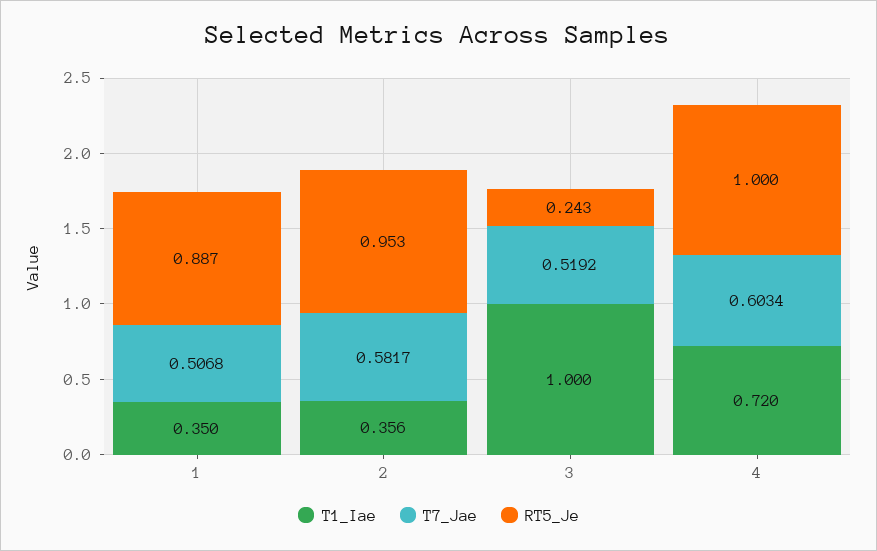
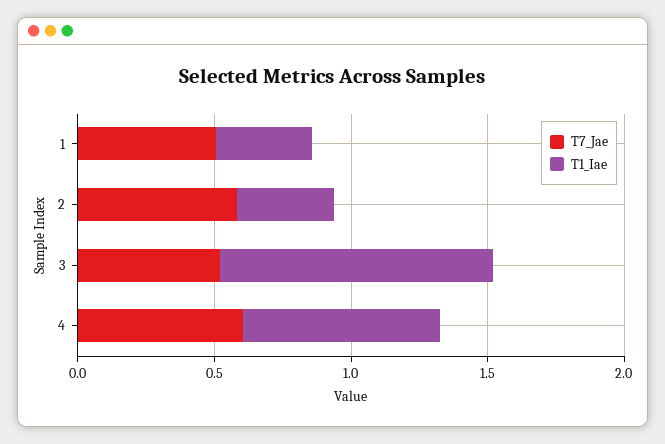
  {
    "T1_Iae": {
      "1": 0.35,
      "2": 0.356,
      "3": 1,
      "4": 0.72
    },
    "T7_Jae": {
      "1": 0.5068,
      "2": 0.5817,
      "3": 0.5192,
      "4": 0.6034
-   },
+   }
-   "RT5_Je": {
-     "1": 0.887,
-     "2": 0.953,
-     "3": 0.243,
-     "4": 1
-   }
  }

